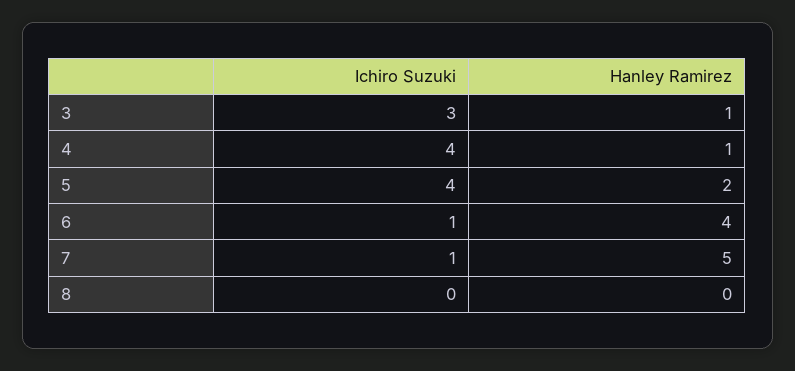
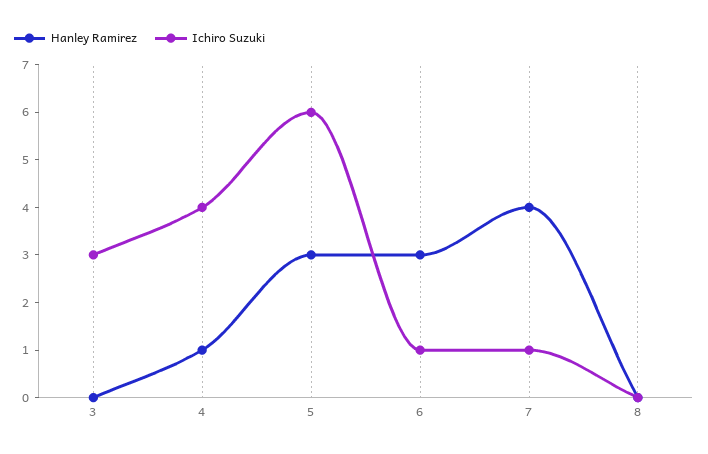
  {
    "Ichiro Suzuki": {
      "3": 3,
      "4": 4,
-     "5": 4,
+     "5": 6,
      "6": 1,
      "7": 1,
      "8": 0
    },
    "Hanley Ramirez": {
-     "3": 1,
+     "3": 0,
      "4": 1,
-     "5": 2,
+     "5": 3,
-     "6": 4,
+     "6": 3,
-     "7": 5,
+     "7": 4,
      "8": 0
    }
  }

